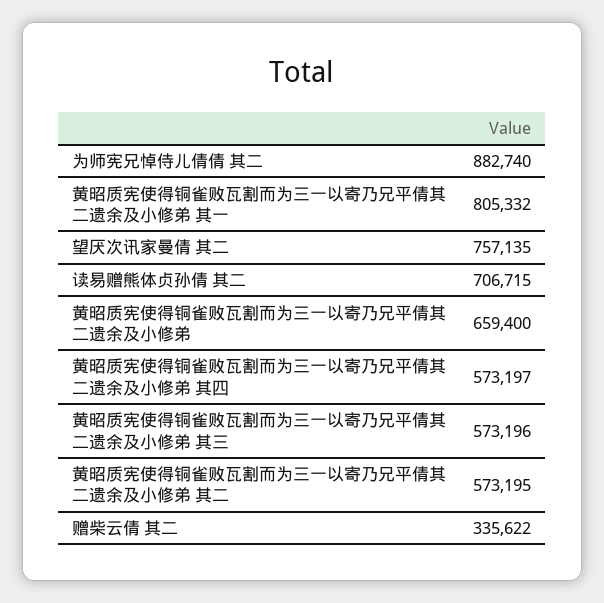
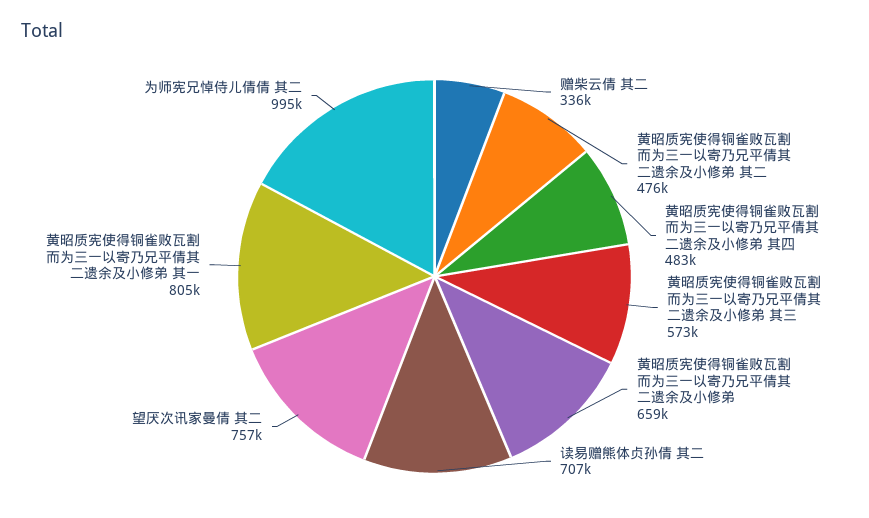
  {
-   "为师宪兄悼侍儿倩倩 其二": 882740,
+   "为师宪兄悼侍儿倩倩 其二": 995000,
    "黄昭质宪使得铜雀败瓦割而为三一以寄乃兄平倩其二遗余及小修弟 其一": 805332,
    "望厌次讯家曼倩 其二": 757135,
    "读易赠熊体贞孙倩 其二": 706715,
    "黄昭质宪使得铜雀败瓦割而为三一以寄乃兄平倩其二遗余及小修弟": 659400,
-   "黄昭质宪使得铜雀败瓦割而为三一以寄乃兄平倩其二遗余及小修弟 其四": 573197,
+   "黄昭质宪使得铜雀败瓦割而为三一以寄乃兄平倩其二遗余及小修弟 其四": 483000,
    "黄昭质宪使得铜雀败瓦割而为三一以寄乃兄平倩其二遗余及小修弟 其三": 573196,
-   "黄昭质宪使得铜雀败瓦割而为三一以寄乃兄平倩其二遗余及小修弟 其二": 573195,
+   "黄昭质宪使得铜雀败瓦割而为三一以寄乃兄平倩其二遗余及小修弟 其二": 476000,
    "赠柴云倩 其二": 335622
  }

